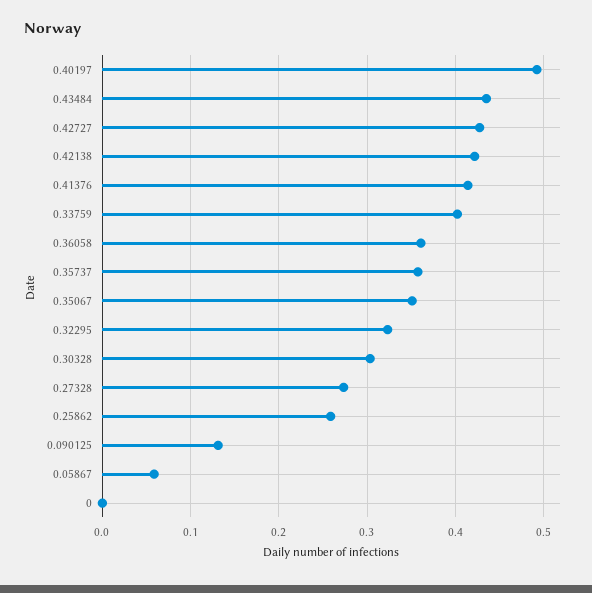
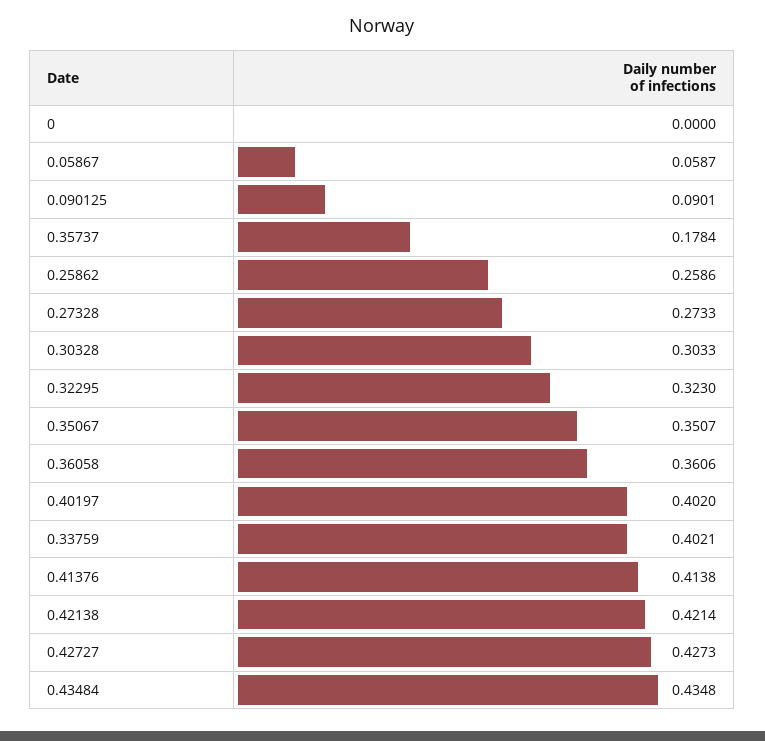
  {
-   "0.40197": 0.49,
+   "0.40197": 0.402,
    "0.43484": 0.4348,
    "0.42727": 0.4273,
    "0.42138": 0.4214,
    "0.41376": 0.4138,
    "0.33759": 0.4021,
    "0.36058": 0.3606,
-   "0.35737": 0.36,
+   "0.35737": 0.1784,
    "0.35067": 0.3507,
    "0.32295": 0.323,
    "0.30328": 0.3033,
    "0.27328": 0.2733,
    "0.25862": 0.2586,
-   "0.090125": 0.13,
+   "0.090125": 0.0901,
    "0.05867": 0.0587,
    "0": 0
  }

